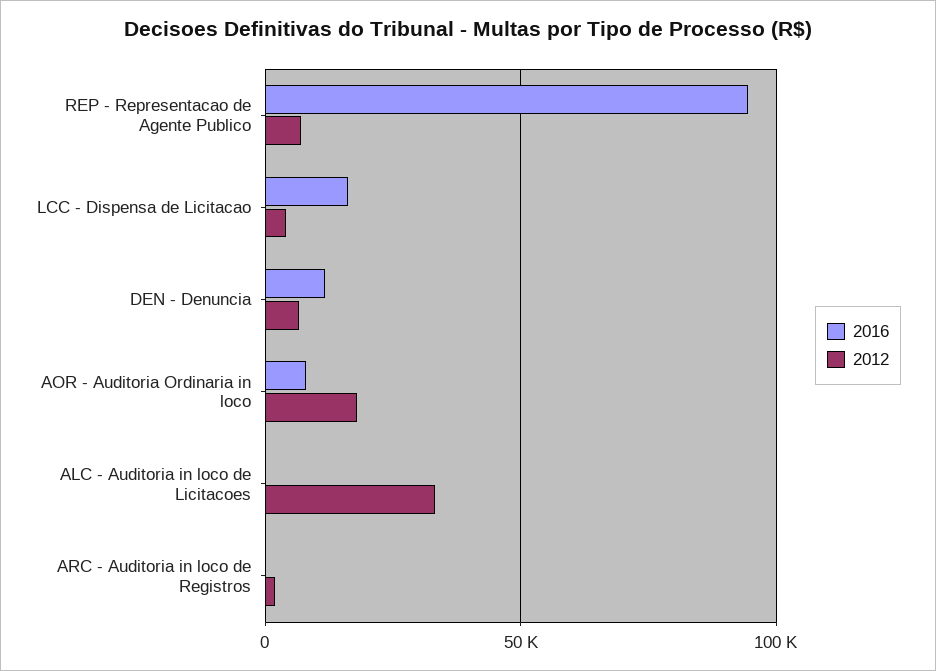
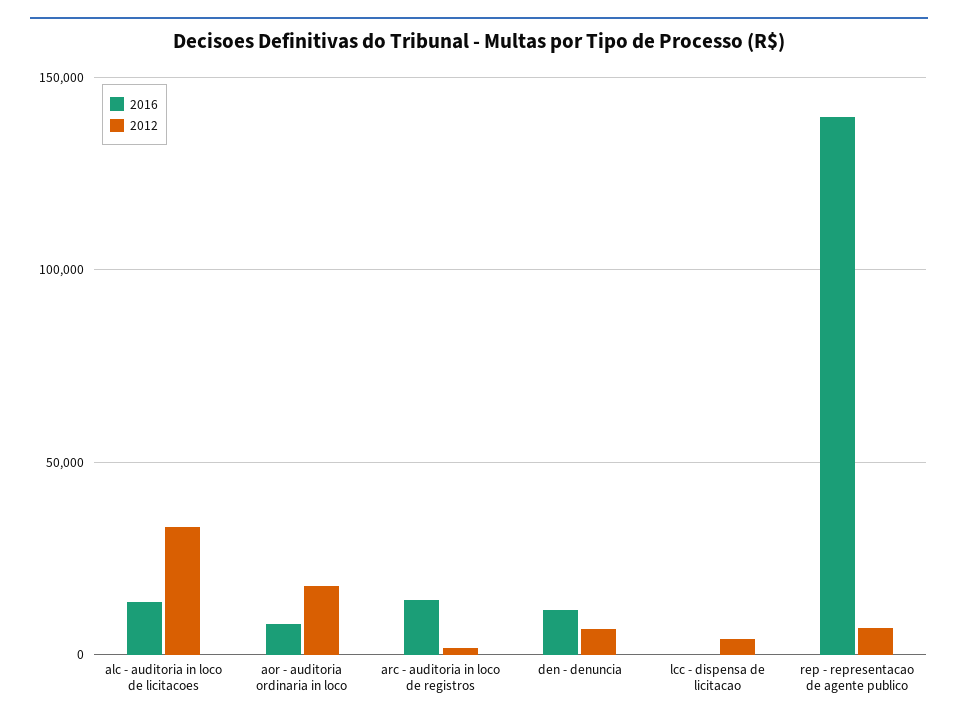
  {
    "2016": {
-     "REP - Representacao de Agente Publico": 95000,
+     "REP - Representacao de Agente Publico": 140000,
-     "LCC - Dispensa de Licitacao": 15000,
+     "LCC - Dispensa de Licitacao": 0,
      "DEN - Denuncia": 10000,
      "AOR - Auditoria Ordinaria in loco": 10000,
-     "ALC - Auditoria in loco de Licitacoes": 0,
+     "ALC - Auditoria in loco de Licitacoes": 15000,
-     "ARC - Auditoria in loco de Registros": 0
+     "ARC - Auditoria in loco de Registros": 15000
    },
    "2012": {
      "REP - Representacao de Agente Publico": 5000,
      "LCC - Dispensa de Licitacao": 5000,
      "DEN - Denuncia": 5000,
      "AOR - Auditoria Ordinaria in loco": 20000,
      "ALC - Auditoria in loco de Licitacoes": 35000,
      "ARC - Auditoria in loco de Registros": 0
    }
  }

